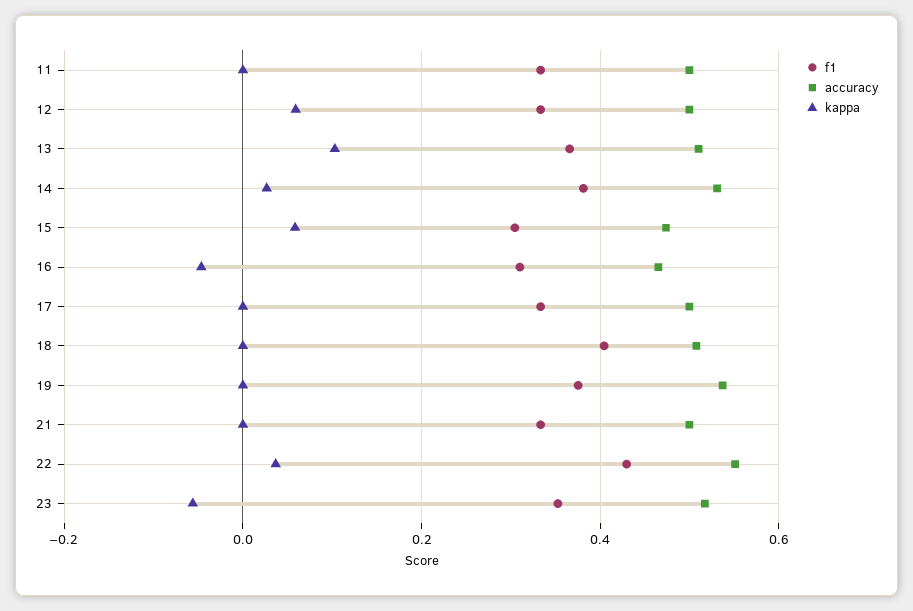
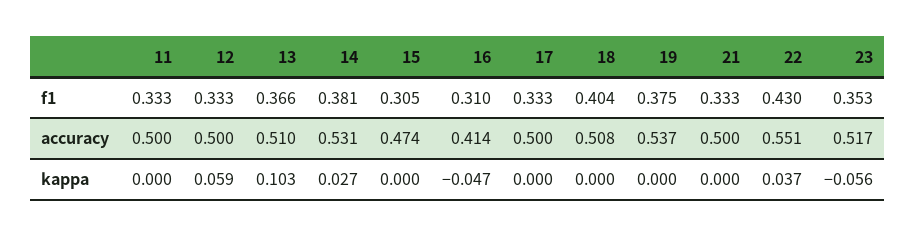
  {
    "f1": {
      "11": 0.333,
      "12": 0.333,
      "13": 0.366,
      "14": 0.381,
      "15": 0.305,
      "16": 0.31,
      "17": 0.333,
      "18": 0.404,
      "19": 0.375,
      "21": 0.333,
      "22": 0.43,
      "23": 0.353
    },
    "accuracy": {
      "11": 0.5,
      "12": 0.5,
      "13": 0.51,
      "14": 0.531,
      "15": 0.474,
-     "16": 0.46,
+     "16": 0.414,
      "17": 0.5,
      "18": 0.508,
      "19": 0.537,
      "21": 0.5,
      "22": 0.551,
      "23": 0.517
    },
    "kappa": {
      "11": 0,
      "12": 0.059,
      "13": 0.103,
      "14": 0.027,
-     "15": 0.06,
+     "15": 0,
      "16": -0.047,
      "17": 0,
      "18": 0,
      "19": 0,
      "21": 0,
      "22": 0.037,
      "23": -0.056
    }
  }

